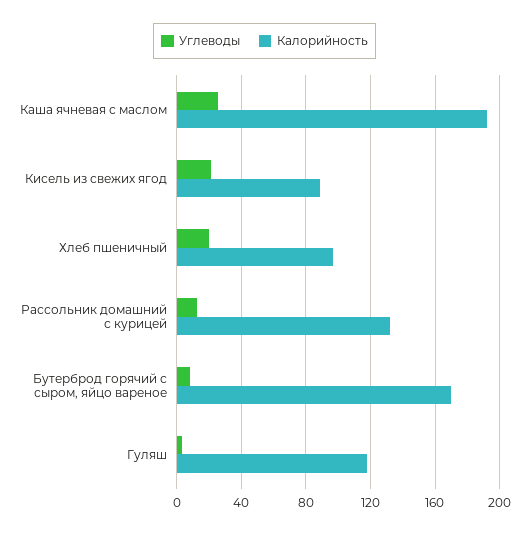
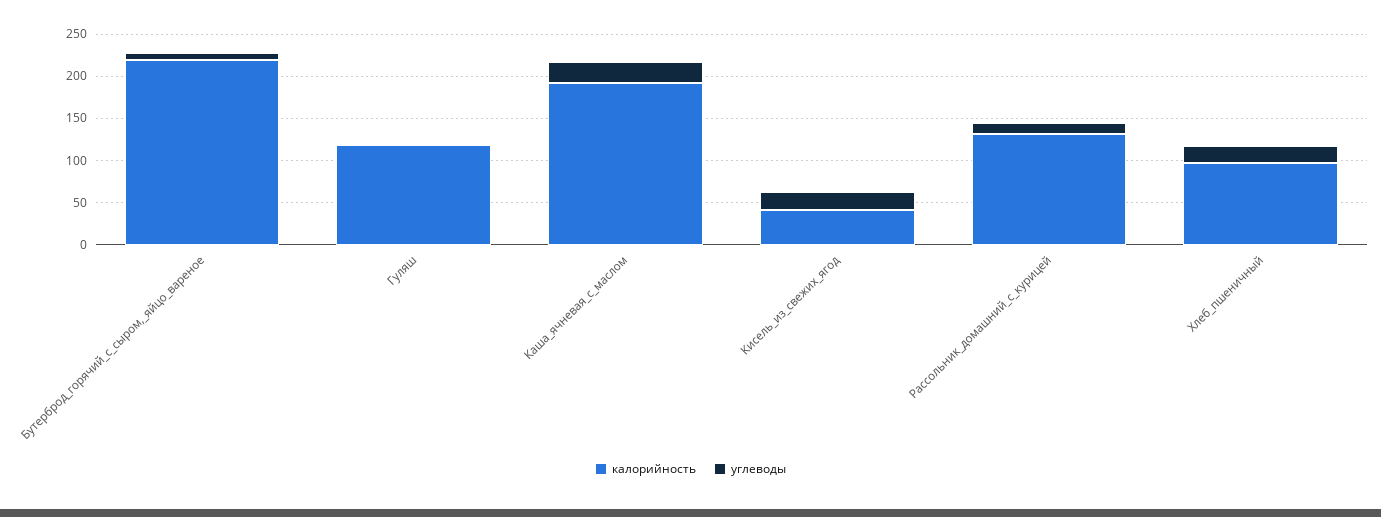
  {
    "Углеводы": {
      "Каша ячневая с маслом": 25,
      "Кисель из свежих ягод": 20,
      "Хлеб пшеничный": 20,
      "Рассольник домашний с курицей": 15,
      "Бутерброд горячий с сыром, яйцо вареное": 10,
      "Гуляш": 5
    },
    "Калорийность": {
      "Каша ячневая с маслом": 190,
-     "Кисель из свежих ягод": 90,
+     "Кисель из свежих ягод": 40,
      "Хлеб пшеничный": 95,
      "Рассольник домашний с курицей": 130,
-     "Бутерброд горячий с сыром, яйцо вареное": 170,
+     "Бутерброд горячий с сыром, яйцо вареное": 220,
      "Гуляш": 120
    }
  }

